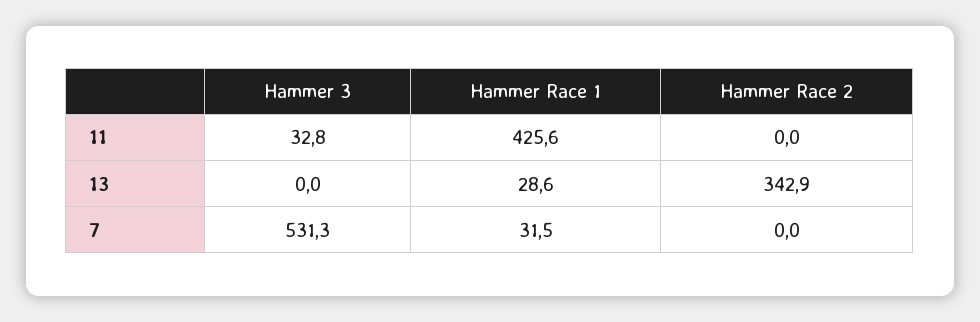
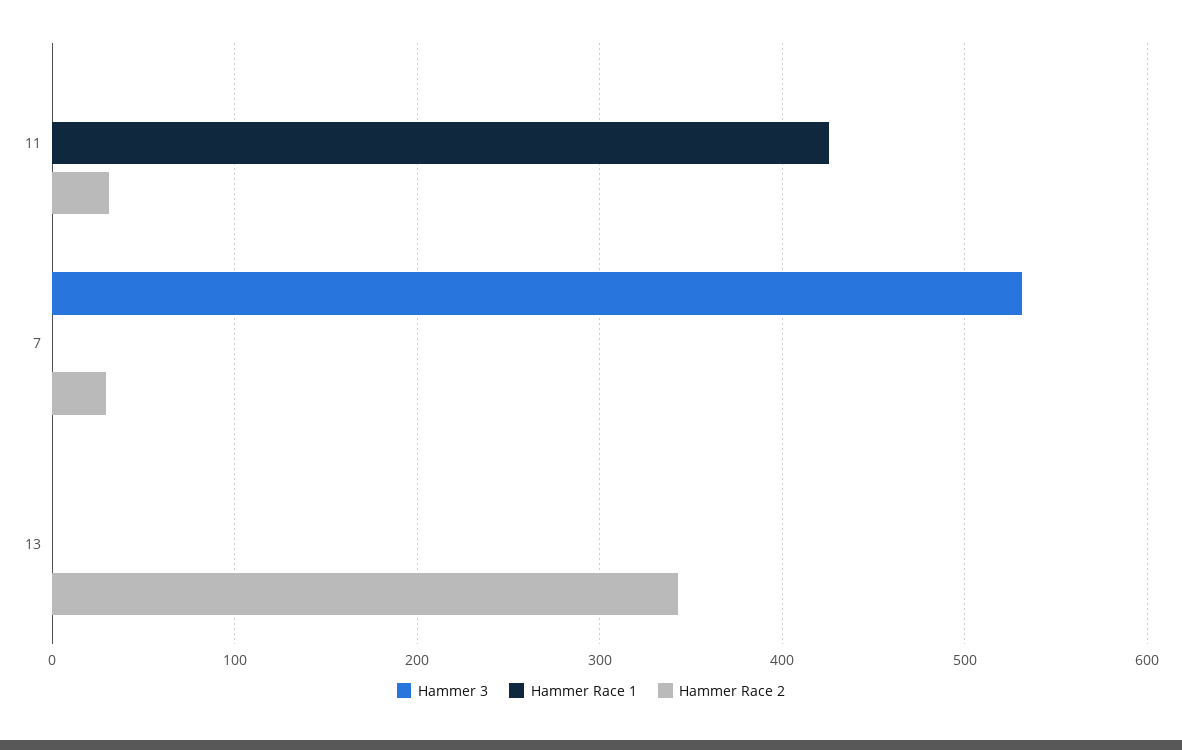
  {
    "Hammer 3": {
-     "11": 32.8,
+     "11": 0,
      "13": 0,
      "7": 531.3
    },
    "Hammer Race 1": {
      "11": 425.6,
-     "13": 28.6,
+     "13": 0,
-     "7": 31.5
+     "7": 0
    },
    "Hammer Race 2": {
-     "11": 0,
+     "11": 30,
      "13": 342.9,
-     "7": 0
+     "7": 30
    }
  }

